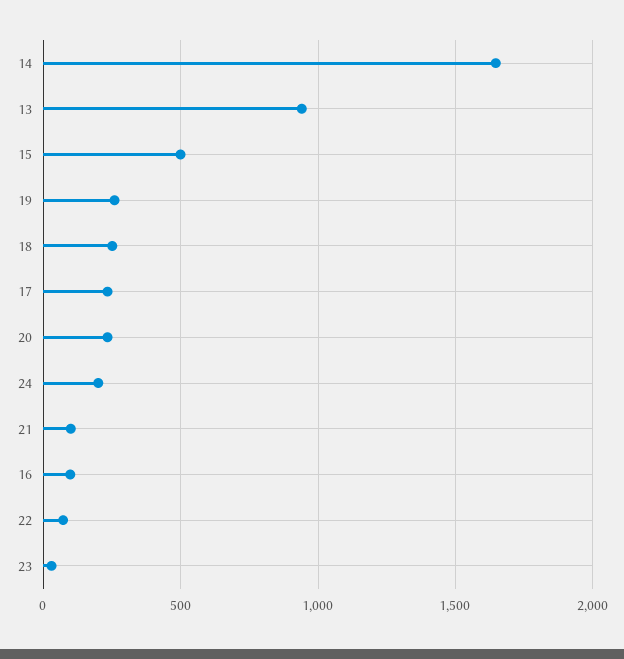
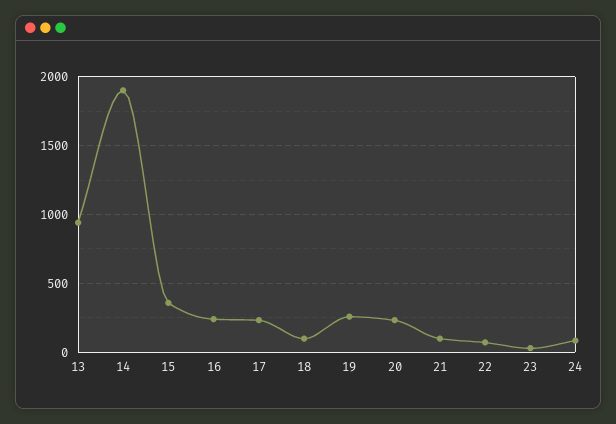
  {
-   "14": 1650,
+   "14": 1900,
    "13": 950,
-   "15": 500,
+   "15": 350,
    "19": 250,
-   "18": 250,
+   "18": 100,
    "17": 250,
    "20": 250,
-   "24": 200,
+   "24": 100,
    "21": 100,
-   "16": 100,
+   "16": 250,
    "22": 50,
    "23": 50
  }

